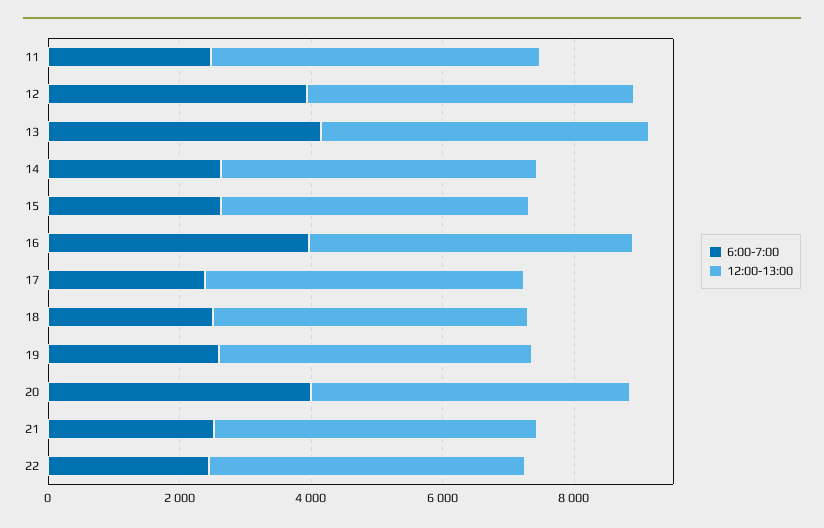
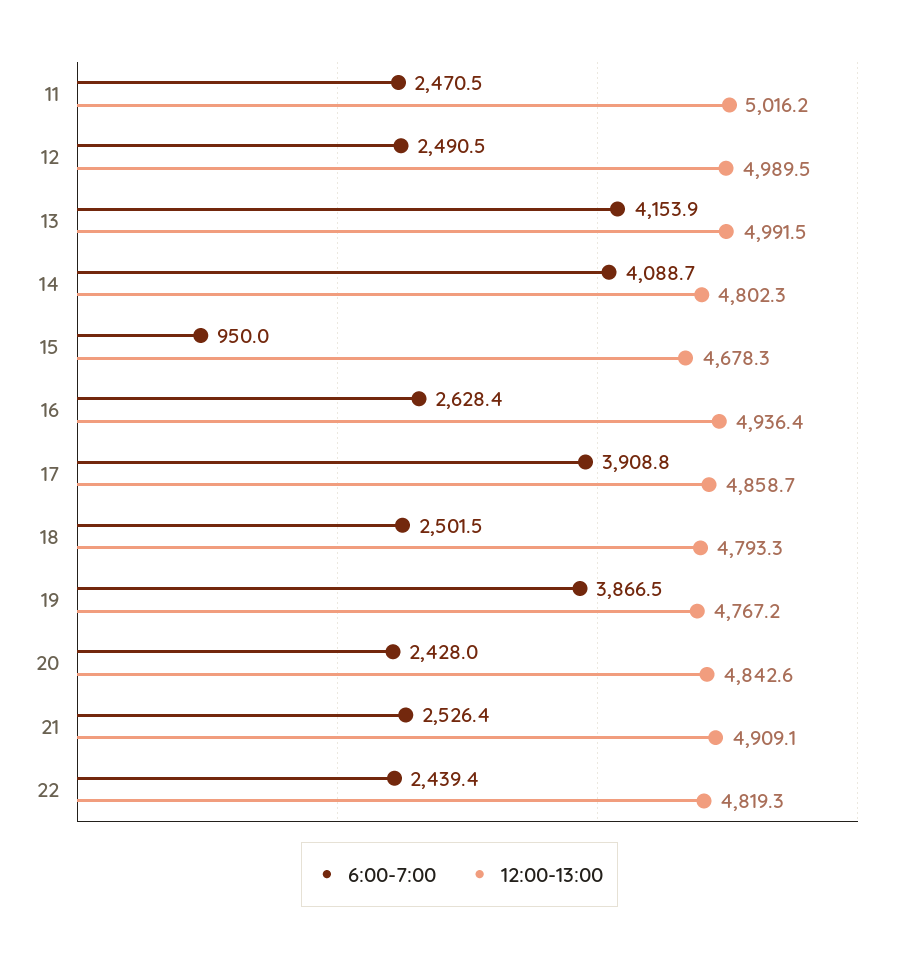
  {
    "6:00-7:00": {
      "11": 2470.5,
-     "12": 4000,
+     "12": 2490.5,
      "13": 4153.9,
-     "14": 2500,
+     "14": 4088.7,
-     "15": 2500,
+     "15": 950,
-     "16": 4000,
+     "16": 2628.4,
-     "17": 2500,
+     "17": 3908.8,
      "18": 2501.5,
-     "19": 2500,
+     "19": 3866.5,
-     "20": 4000,
+     "20": 2428,
      "21": 2526.4,
      "22": 2439.4
    },
    "12:00-13:00": {
      "11": 5016.2,
      "12": 4989.5,
      "13": 4991.5,
      "14": 4802.3,
      "15": 4678.3,
      "16": 4936.4,
      "17": 4858.7,
      "18": 4793.3,
      "19": 4767.2,
      "20": 4842.6,
      "21": 4909.1,
      "22": 4819.3
    }
  }

